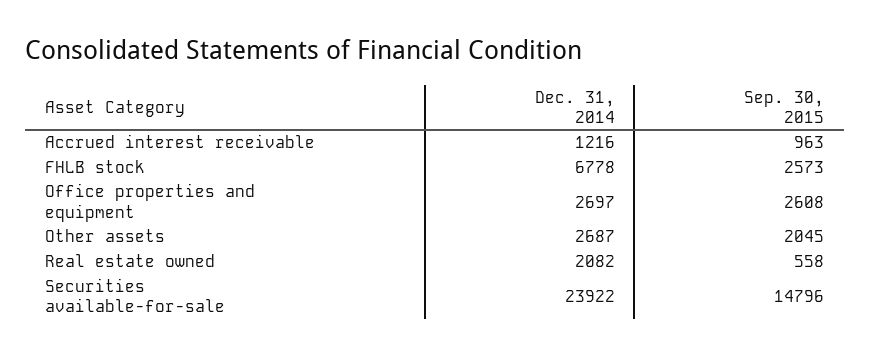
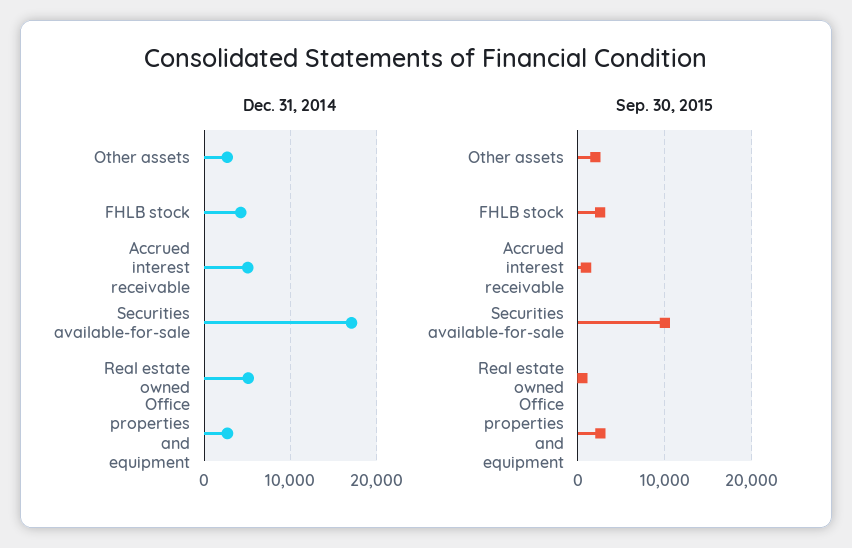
  {
    "Dec. 31, 2014": {
-     "Accrued interest receivable": 1216,
+     "Accrued interest receivable": 5000,
-     "FHLB stock": 6778,
+     "FHLB stock": 4000,
      "Office properties and equipment": 2697,
      "Other assets": 2687,
-     "Real estate owned": 2082,
+     "Real estate owned": 5000,
-     "Securities available-for-sale": 23922
+     "Securities available-for-sale": 17000
    },
    "Sep. 30, 2015": {
      "Accrued interest receivable": 963,
      "FHLB stock": 2573,
      "Office properties and equipment": 2608,
      "Other assets": 2045,
      "Real estate owned": 558,
-     "Securities available-for-sale": 14796
+     "Securities available-for-sale": 10000
    }
  }

